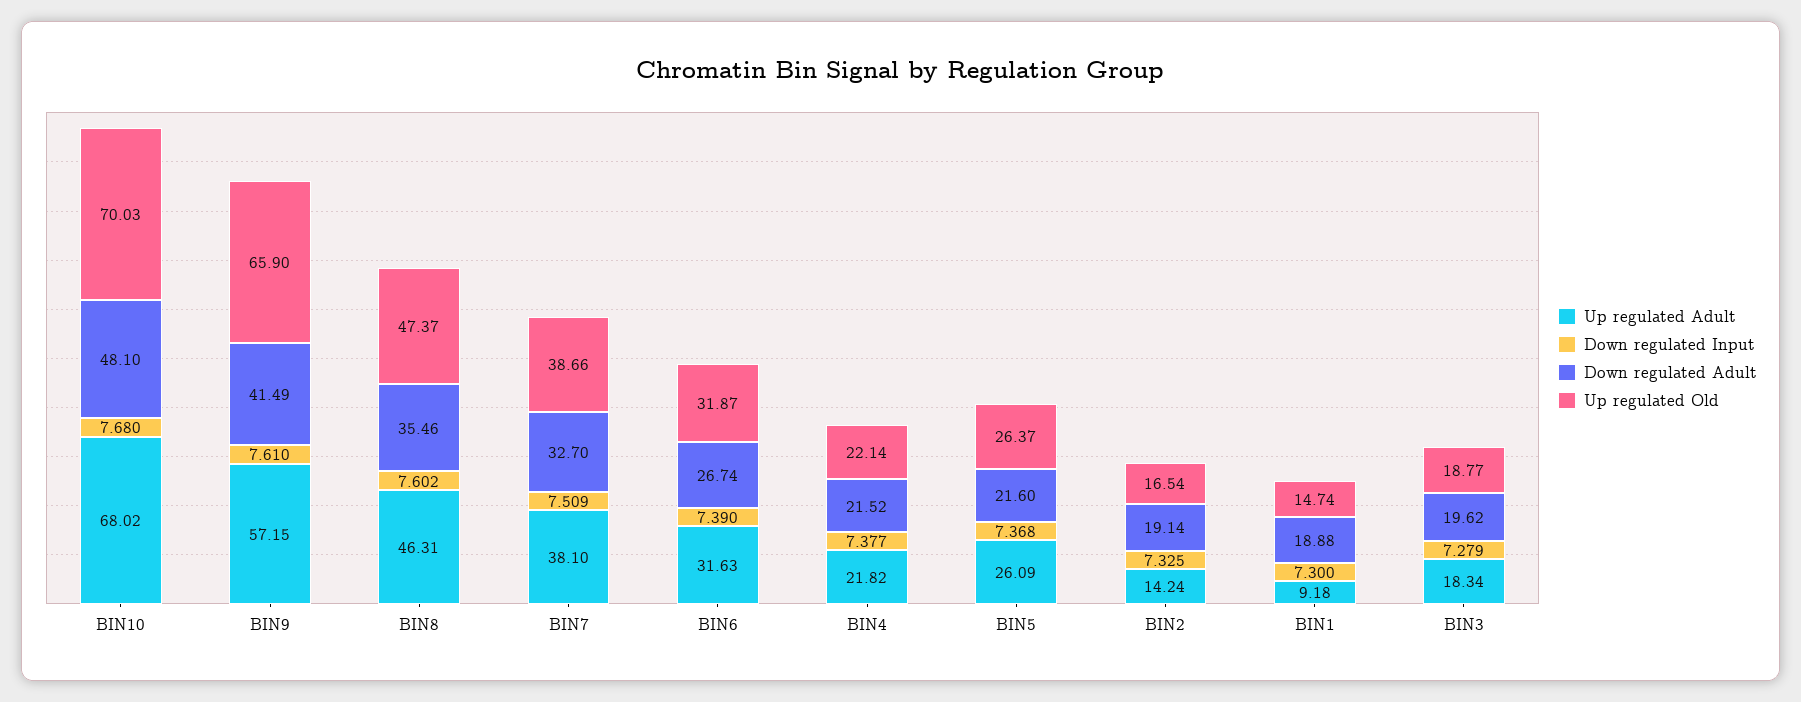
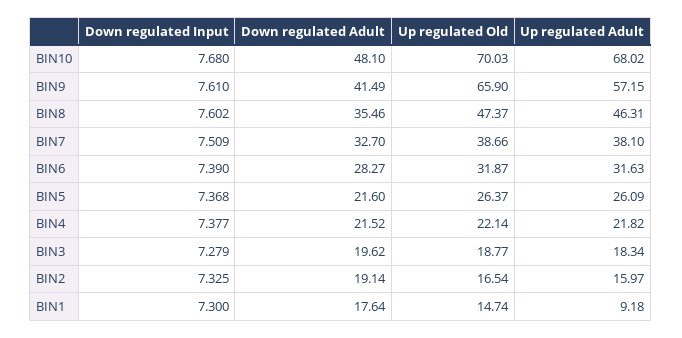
  {
    "Up regulated Adult": {
      "BIN10": 68.02,
      "BIN9": 57.15,
      "BIN8": 46.31,
      "BIN7": 38.1,
      "BIN6": 31.63,
      "BIN4": 21.82,
      "BIN5": 26.09,
-     "BIN2": 14.24,
+     "BIN2": 15.97,
      "BIN1": 9.18,
      "BIN3": 18.34
    },
    "Down regulated Input": {
      "BIN10": 7.68,
      "BIN9": 7.61,
      "BIN8": 7.602,
      "BIN7": 7.509,
      "BIN6": 7.39,
      "BIN4": 7.377,
      "BIN5": 7.368,
      "BIN2": 7.325,
      "BIN1": 7.3,
      "BIN3": 7.279
    },
    "Down regulated Adult": {
      "BIN10": 48.1,
      "BIN9": 41.49,
      "BIN8": 35.46,
      "BIN7": 32.7,
-     "BIN6": 26.74,
+     "BIN6": 28.27,
      "BIN4": 21.52,
      "BIN5": 21.6,
      "BIN2": 19.14,
-     "BIN1": 18.88,
+     "BIN1": 17.64,
      "BIN3": 19.62
    },
    "Up regulated Old": {
      "BIN10": 70.03,
      "BIN9": 65.9,
      "BIN8": 47.37,
      "BIN7": 38.66,
      "BIN6": 31.87,
      "BIN4": 22.14,
      "BIN5": 26.37,
      "BIN2": 16.54,
      "BIN1": 14.74,
      "BIN3": 18.77
    }
  }

